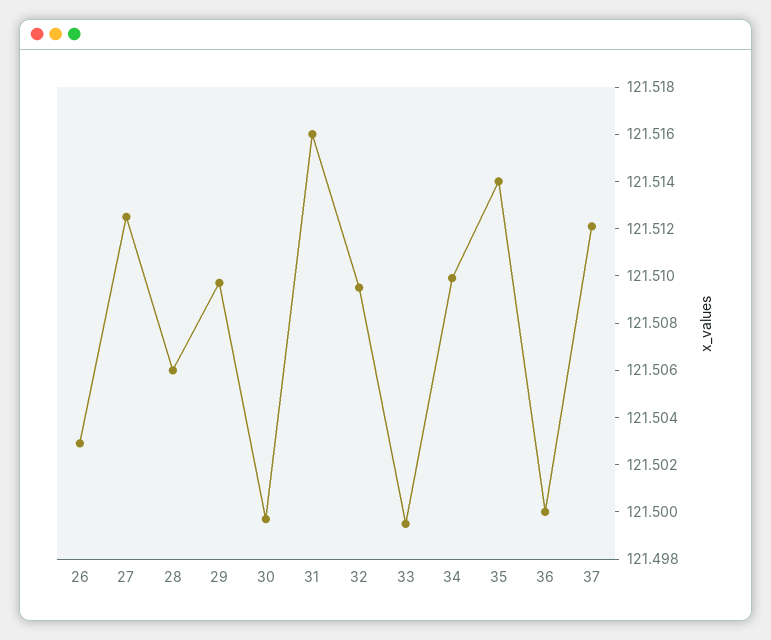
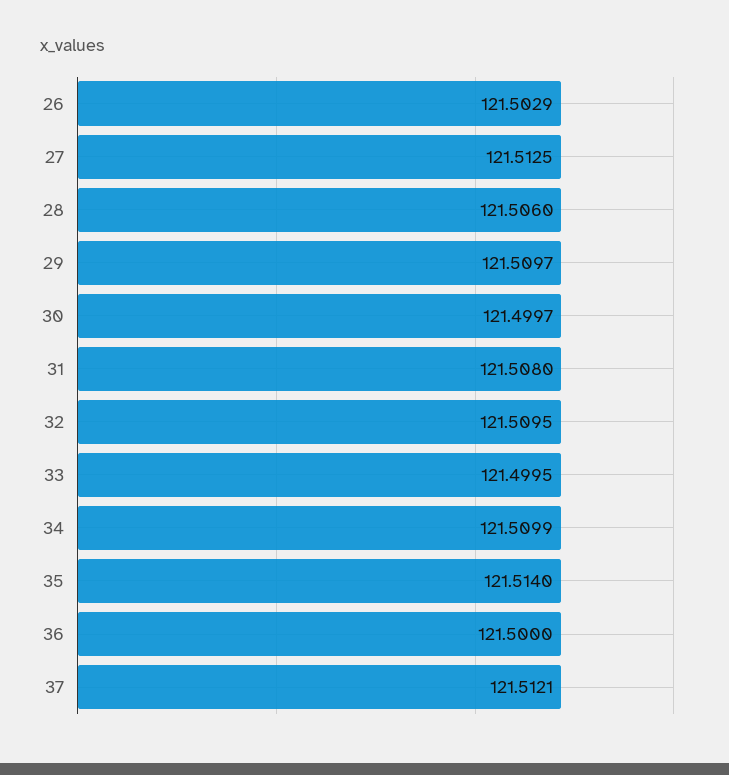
  {
    "26": 121.5029,
    "27": 121.5125,
    "28": 121.506,
    "29": 121.5097,
    "30": 121.4997,
-   "31": 121.516,
+   "31": 121.508,
    "32": 121.5095,
    "33": 121.4995,
    "34": 121.5099,
    "35": 121.514,
    "36": 121.5,
    "37": 121.5121
  }

